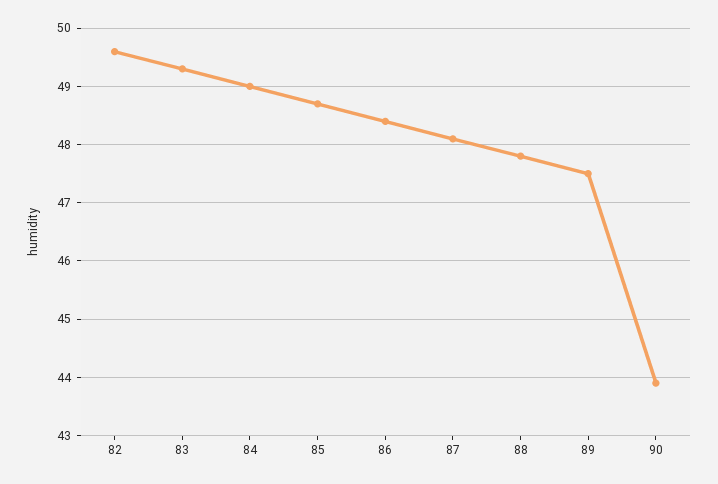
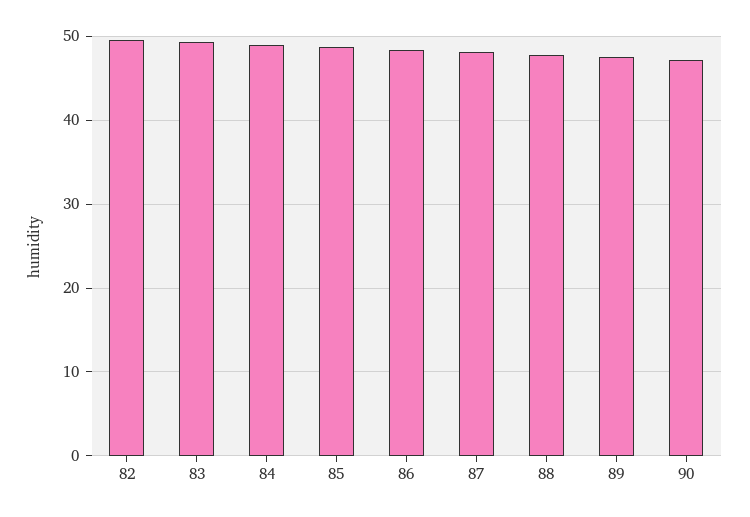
  {
    "82": 49.5,
    "83": 49.5,
    "84": 49,
    "85": 48.5,
    "86": 48.5,
    "87": 48,
    "88": 48,
    "89": 47.5,
-   "90": 44
+   "90": 47
  }

